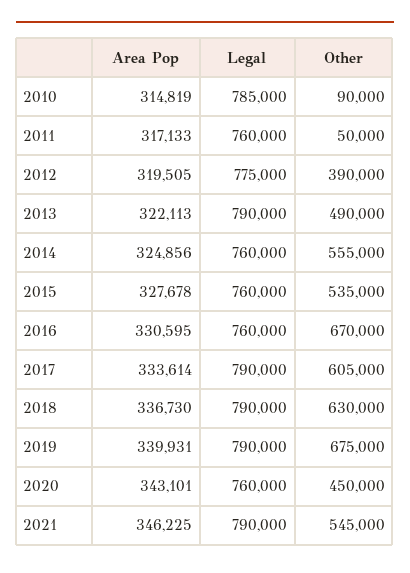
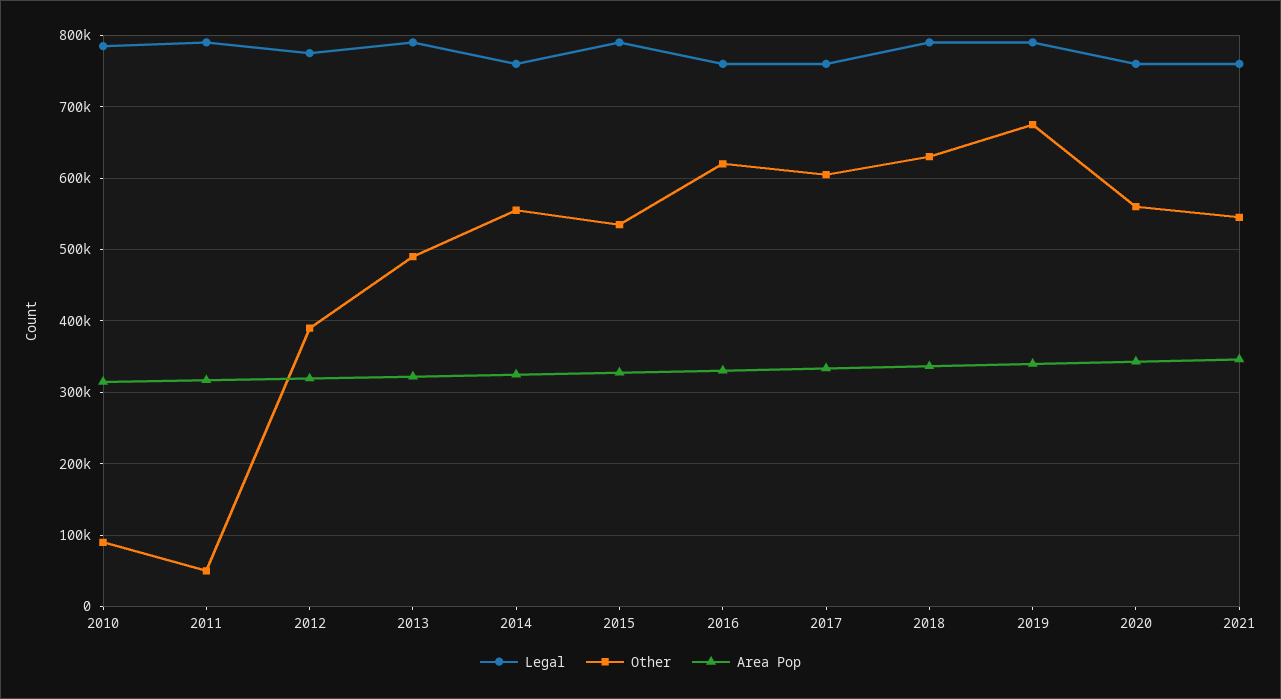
  {
    "Area Pop": {
      "2010": 314819,
      "2011": 317133,
      "2012": 319505,
      "2013": 322113,
      "2014": 324856,
      "2015": 327678,
      "2016": 330595,
      "2017": 333614,
      "2018": 336730,
      "2019": 339931,
      "2020": 343101,
      "2021": 346225
    },
    "Legal": {
      "2010": 785000,
-     "2011": 760000,
+     "2011": 790000,
      "2012": 775000,
      "2013": 790000,
      "2014": 760000,
-     "2015": 760000,
+     "2015": 790000,
      "2016": 760000,
-     "2017": 790000,
+     "2017": 760000,
      "2018": 790000,
      "2019": 790000,
      "2020": 760000,
-     "2021": 790000
+     "2021": 760000
    },
    "Other": {
      "2010": 90000,
      "2011": 50000,
      "2012": 390000,
      "2013": 490000,
      "2014": 555000,
      "2015": 535000,
-     "2016": 670000,
+     "2016": 620000,
      "2017": 605000,
      "2018": 630000,
      "2019": 675000,
-     "2020": 450000,
+     "2020": 560000,
      "2021": 545000
    }
  }

